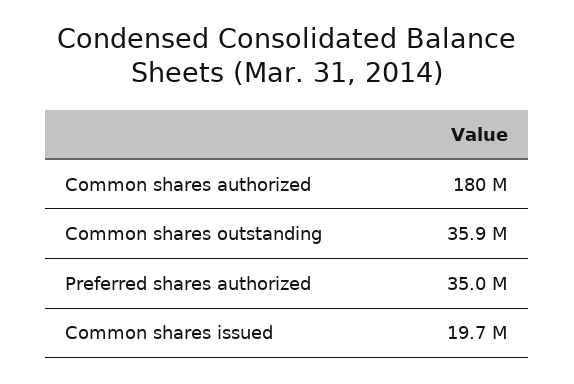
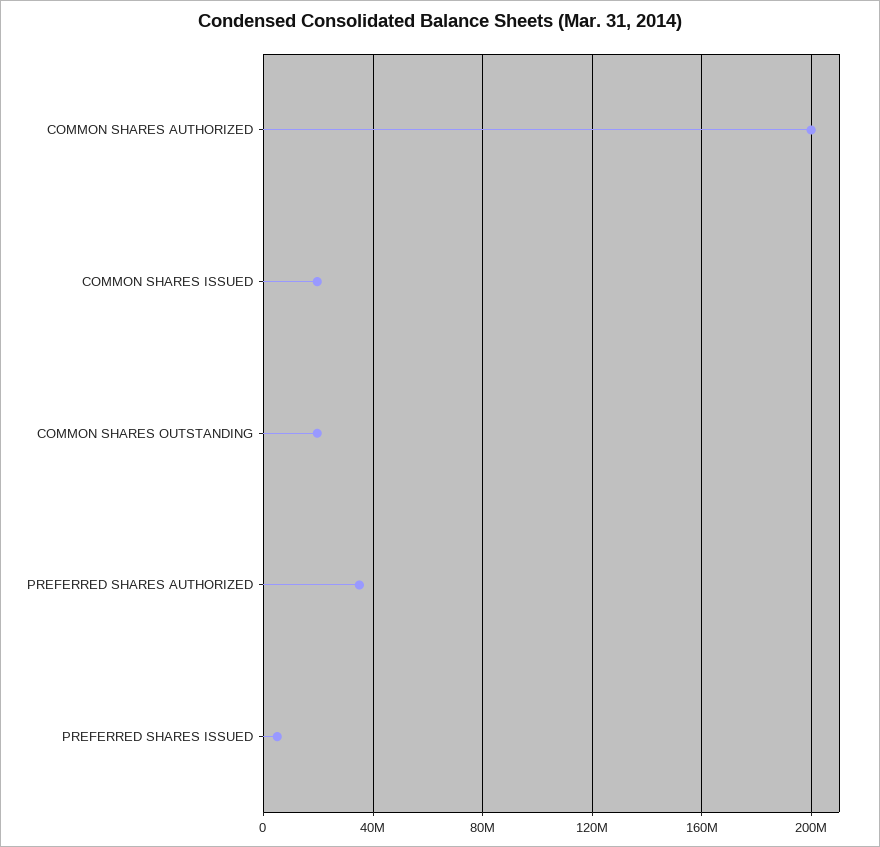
  {
-   "Common shares authorized": 180000000,
+   "Common shares authorized": 200000000,
-   "Common shares outstanding": 35900000,
+   "Common shares outstanding": 20000000,
    "Preferred shares authorized": 35000000,
-   "Common shares issued": 19700000
+   "Common shares issued": 19700000,
+   "PREFERRED SHARES ISSUED": 5000000
  }

